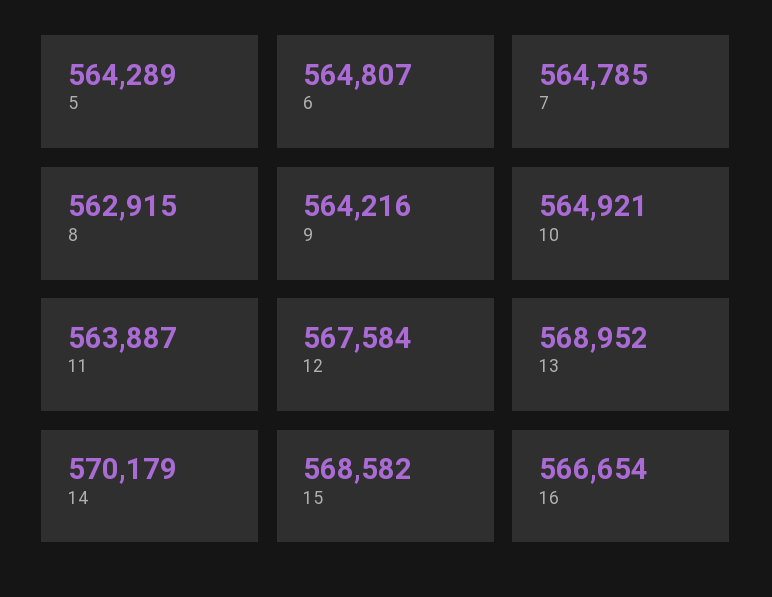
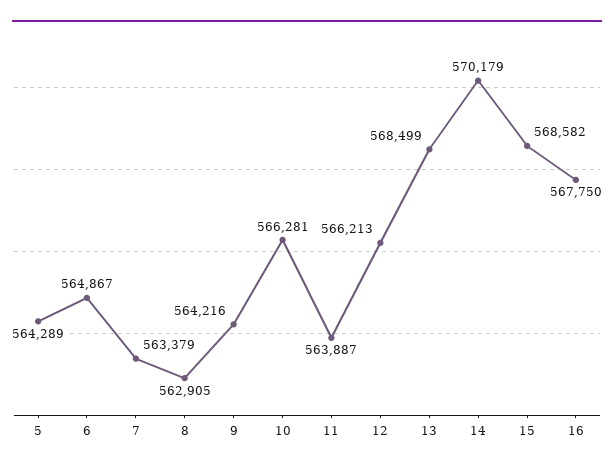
  {
    "5": 564289,
-   "6": 564807,
+   "6": 564867,
-   "7": 564785,
+   "7": 563379,
-   "8": 562915,
+   "8": 562905,
    "9": 564216,
-   "10": 564921,
+   "10": 566281,
    "11": 563887,
-   "12": 567584,
+   "12": 566213,
-   "13": 568952,
+   "13": 568499,
    "14": 570179,
    "15": 568582,
-   "16": 566654
+   "16": 567750
  }

